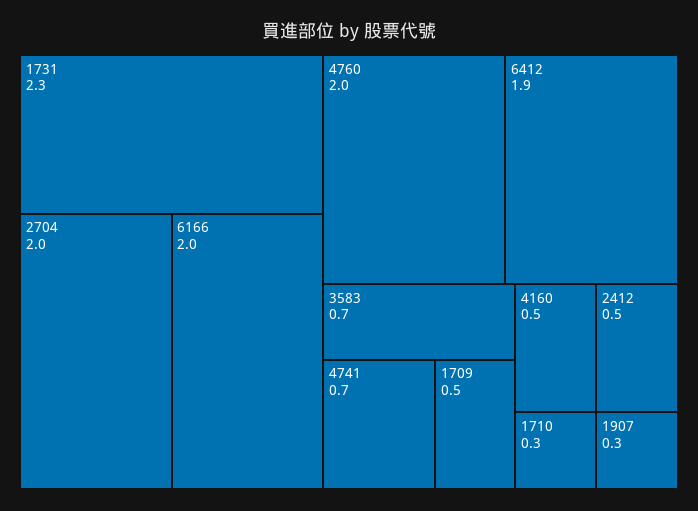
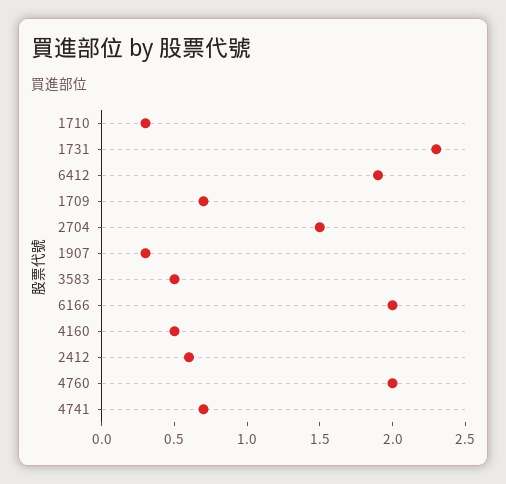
  {
    "1731": 2.3,
-   "2704": 2,
+   "2704": 1.5,
    "6166": 2,
    "4760": 2,
    "6412": 1.9,
-   "3583": 0.7,
+   "3583": 0.5,
    "4741": 0.7,
-   "1709": 0.5,
+   "1709": 0.7,
    "4160": 0.5,
-   "2412": 0.5,
+   "2412": 0.6,
    "1710": 0.3,
    "1907": 0.3
  }

